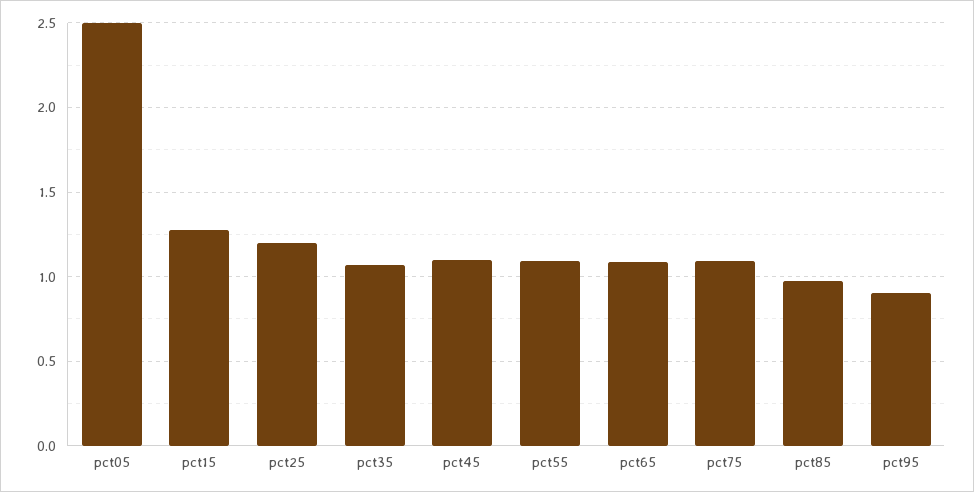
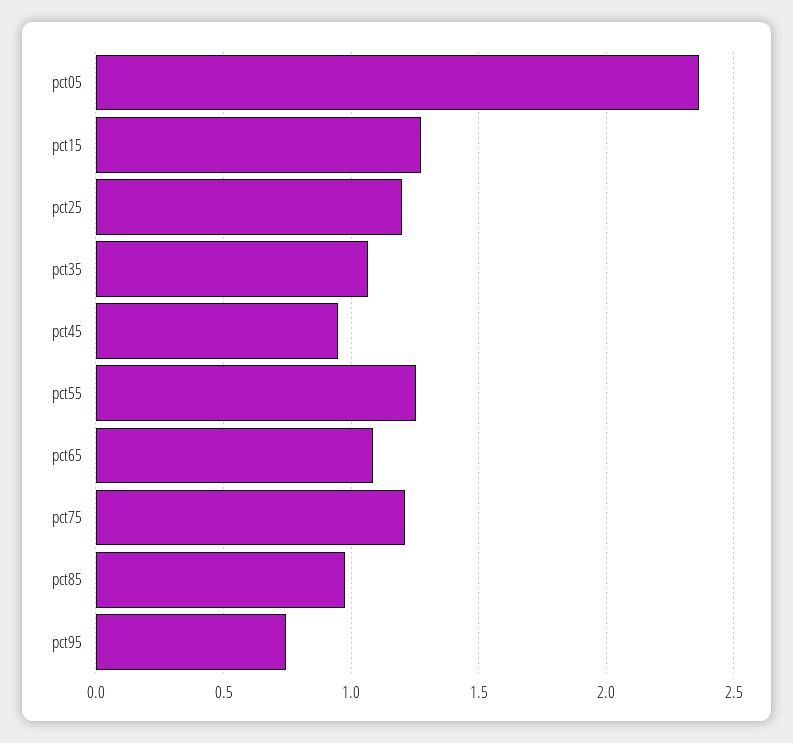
  {
-   "pct05": 2.5,
+   "pct05": 2.35,
    "pct15": 1.25,
    "pct25": 1.2,
    "pct35": 1.05,
-   "pct45": 1.1,
+   "pct45": 0.95,
-   "pct55": 1.1,
+   "pct55": 1.25,
    "pct65": 1.1,
-   "pct75": 1.1,
+   "pct75": 1.2,
    "pct85": 1,
-   "pct95": 0.9
+   "pct95": 0.75
  }

